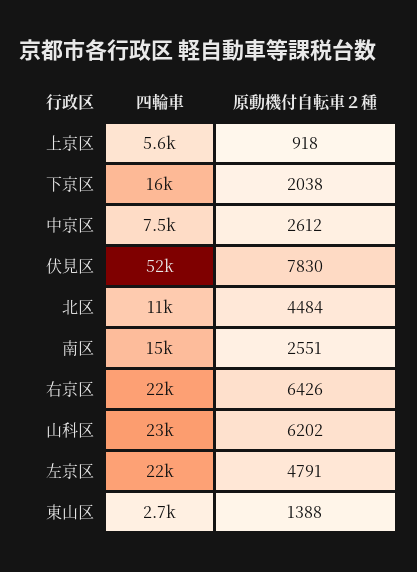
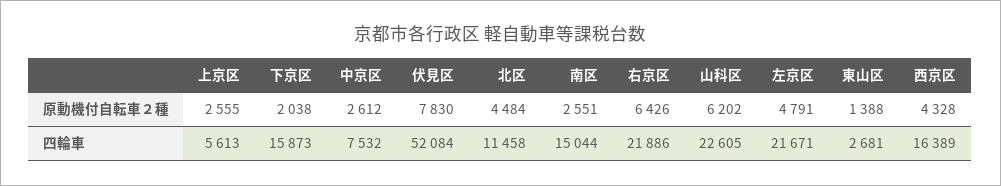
  {
    "四輪車": {
      "上京区": 5613,
      "下京区": 15873,
      "中京区": 7532,
      "伏見区": 52084,
      "北区": 11458,
      "南区": 15044,
      "右京区": 21886,
      "山科区": 22605,
      "左京区": 21671,
-     "東山区": 2681
+     "東山区": 2681,
+     "西京区": 16389
    },
    "原動機付自転車２種": {
-     "上京区": 918,
+     "上京区": 2555,
      "下京区": 2038,
      "中京区": 2612,
      "伏見区": 7830,
      "北区": 4484,
      "南区": 2551,
      "右京区": 6426,
      "山科区": 6202,
      "左京区": 4791,
-     "東山区": 1388
+     "東山区": 1388,
+     "西京区": 4328
    }
  }

